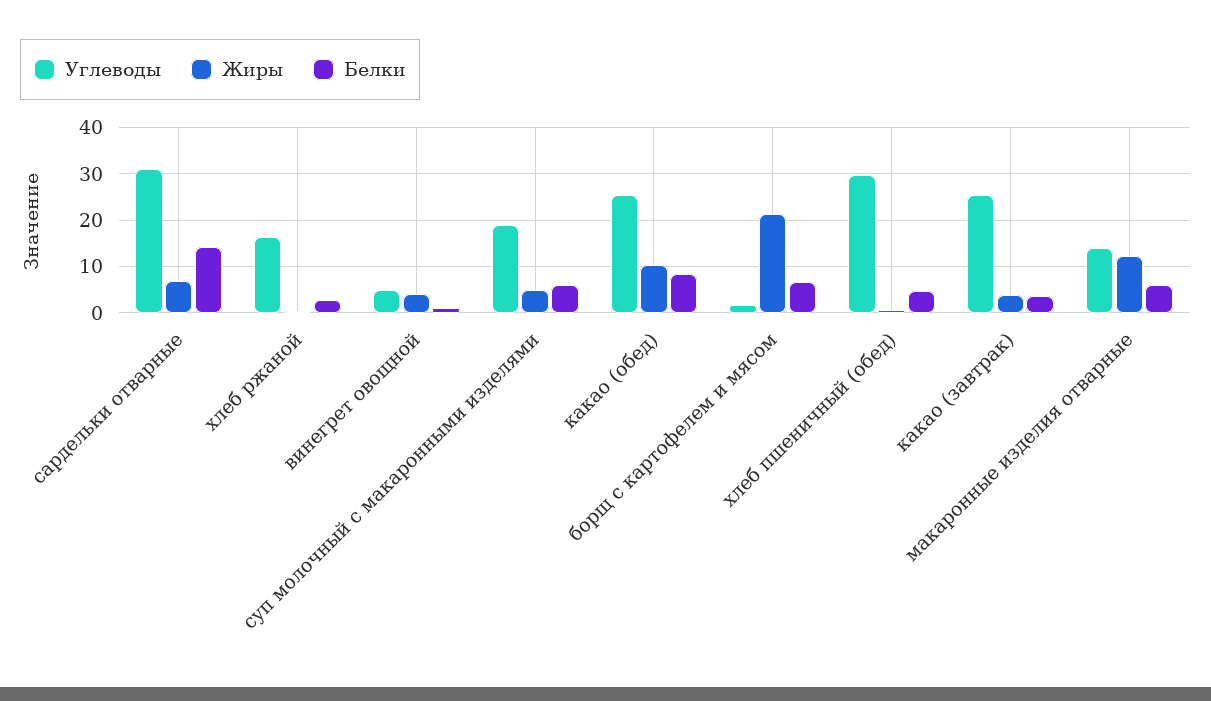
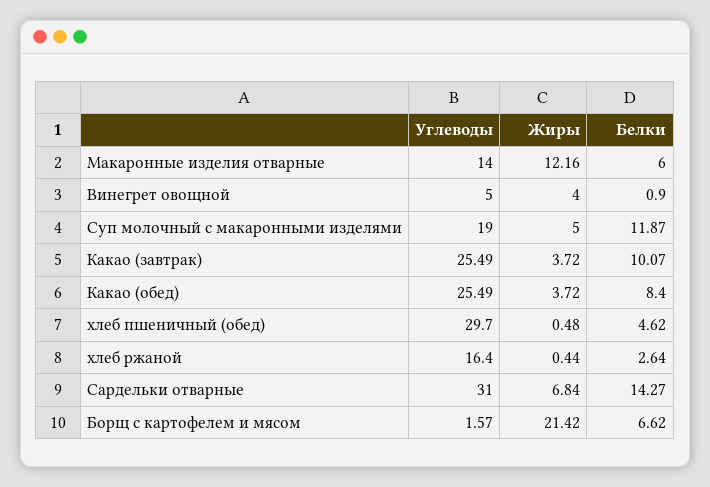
  {
    "Углеводы": {
      "сардельки отварные": 31,
      "хлеб ржаной": 16.4,
      "винегрет овощной": 5,
      "суп молочный с макаронными изделями": 19,
      "какао (обед)": 25.49,
      "борщ с картофелем и мясом": 1.57,
      "хлеб пшеничный (обед)": 29.7,
      "какао (завтрак)": 25.49,
      "макаронные изделия отварные": 14
    },
    "Жиры": {
      "сардельки отварные": 6.84,
      "хлеб ржаной": 0.44,
      "винегрет овощной": 4,
      "суп молочный с макаронными изделями": 5,
-     "какао (обед)": 10,
+     "какао (обед)": 3.72,
      "борщ с картофелем и мясом": 21.42,
      "хлеб пшеничный (обед)": 0.48,
      "какао (завтрак)": 3.72,
      "макаронные изделия отварные": 12.16
    },
    "Белки": {
      "сардельки отварные": 14.27,
      "хлеб ржаной": 2.64,
      "винегрет овощной": 0.9,
-     "суп молочный с макаронными изделями": 6,
+     "суп молочный с макаронными изделями": 11.87,
      "какао (обед)": 8.4,
      "борщ с картофелем и мясом": 6.62,
      "хлеб пшеничный (обед)": 4.62,
-     "какао (завтрак)": 4,
+     "какао (завтрак)": 10.07,
      "макаронные изделия отварные": 6
    }
  }

